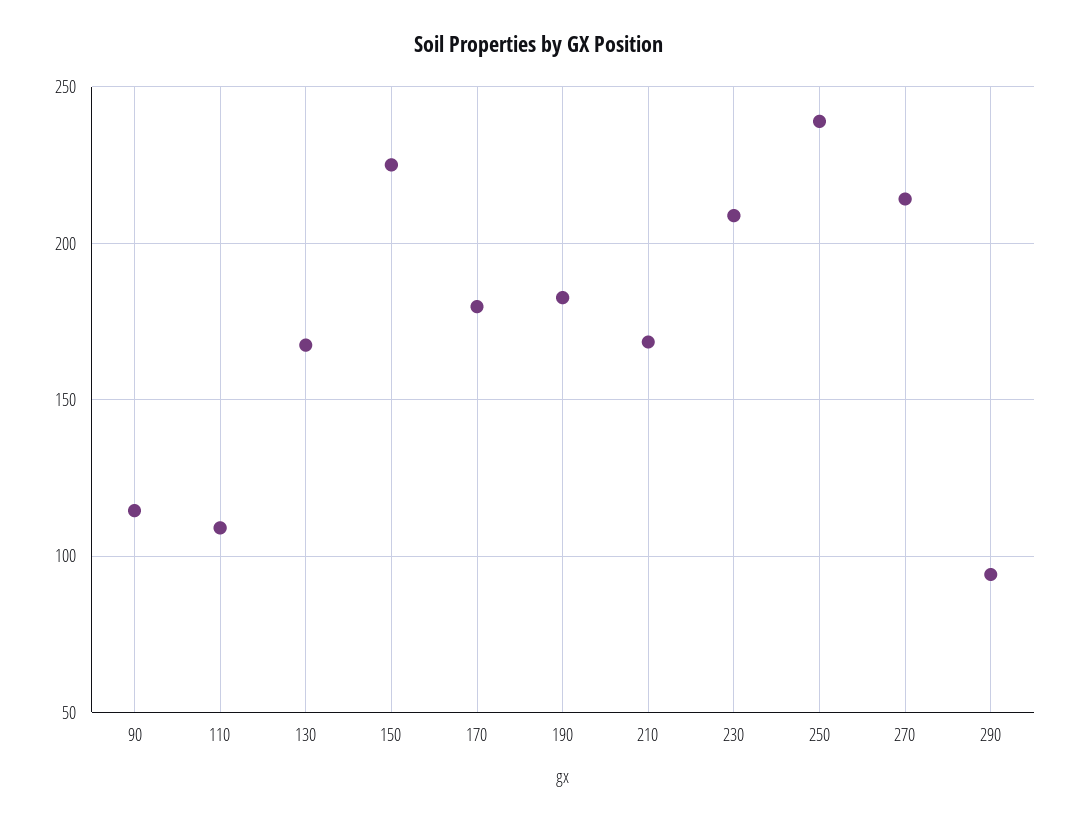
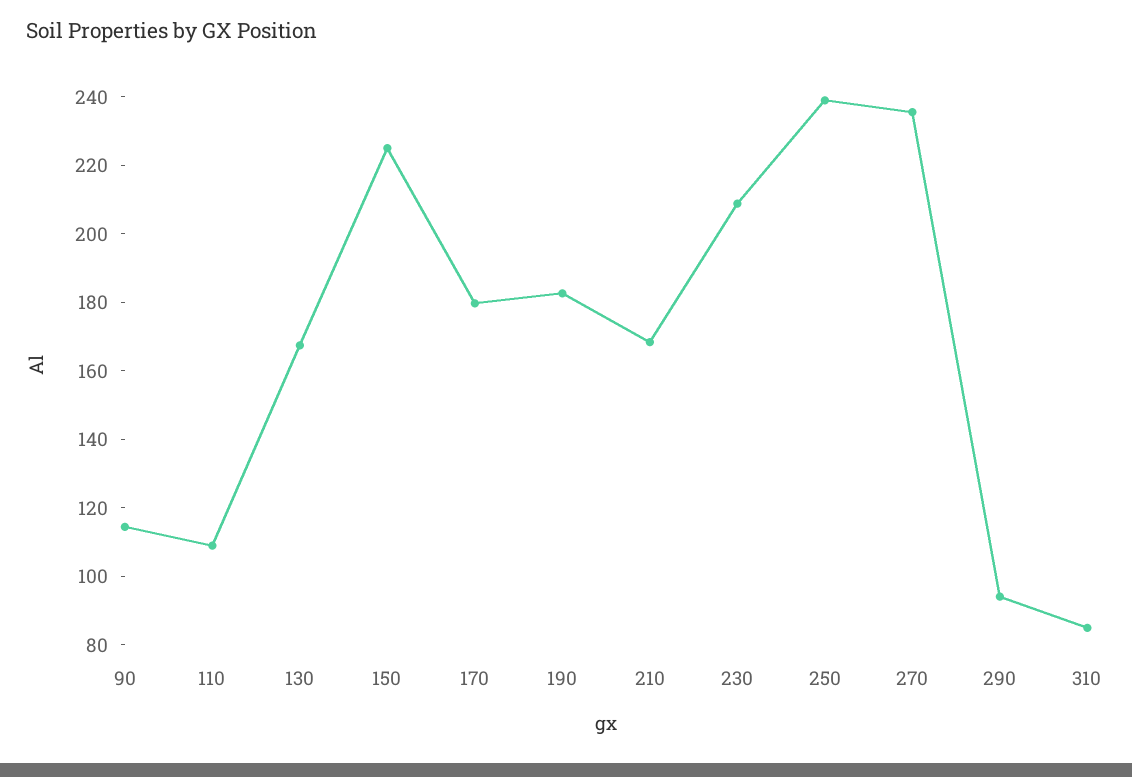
  {
    "90": 115,
    "110": 110,
    "130": 165,
    "150": 225,
    "170": 180,
    "190": 185,
    "210": 170,
    "230": 210,
    "250": 240,
-   "270": 215,
+   "270": 235,
-   "290": 95
+   "290": 95,
+   "310": 85
  }

